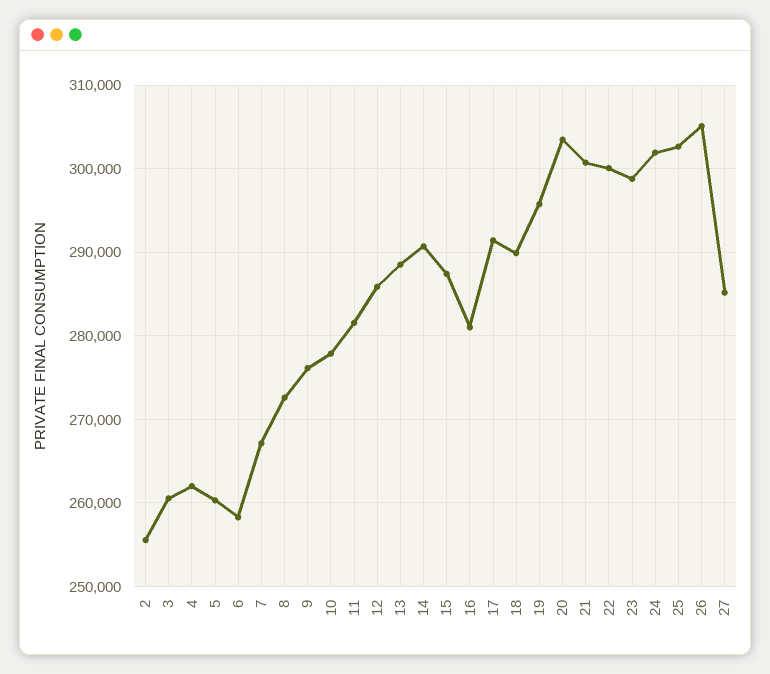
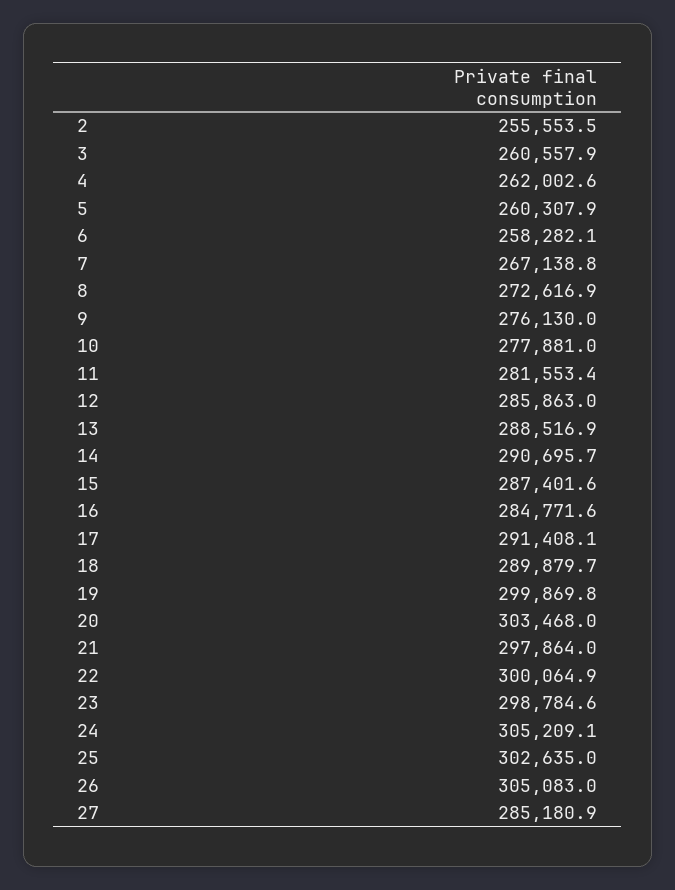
  {
    "2": 255553.5,
    "3": 260557.9,
    "4": 262002.6,
    "5": 260307.9,
    "6": 258282.1,
    "7": 267138.8,
    "8": 272616.9,
    "9": 276130,
    "10": 277881,
    "11": 281553.4,
    "12": 285863,
    "13": 288516.9,
    "14": 290695.7,
    "15": 287401.6,
-   "16": 281000,
+   "16": 284771.6,
    "17": 291408.1,
    "18": 289879.7,
-   "19": 296000,
+   "19": 299869.8,
    "20": 303468,
-   "21": 301000,
+   "21": 297864,
    "22": 300064.9,
    "23": 298784.6,
-   "24": 302000,
+   "24": 305209.1,
    "25": 302635,
    "26": 305083,
    "27": 285180.9
  }

